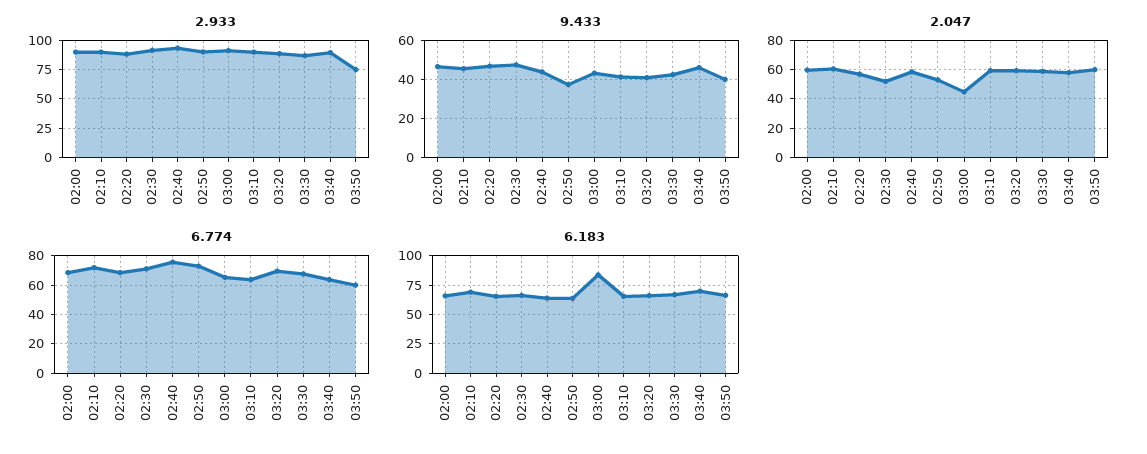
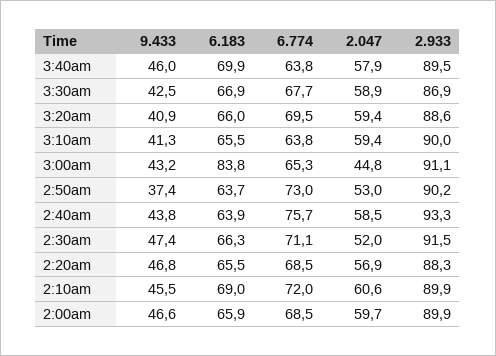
  {
    "2.933": {
      "02:00": 89.9,
      "02:10": 89.9,
      "02:20": 88.3,
      "02:30": 91.5,
      "02:40": 93.3,
      "02:50": 90.2,
      "03:00": 91.1,
      "03:10": 90,
      "03:20": 88.6,
      "03:30": 86.9,
-     "03:40": 89.5,
+     "03:40": 89.5
-     "03:50": 75
    },
    "9.433": {
      "02:00": 46.6,
      "02:10": 45.5,
      "02:20": 46.8,
      "02:30": 47.4,
      "02:40": 43.8,
      "02:50": 37.4,
      "03:00": 43.2,
      "03:10": 41.3,
      "03:20": 40.9,
      "03:30": 42.5,
-     "03:40": 46,
+     "03:40": 46
-     "03:50": 40
    },
    "2.047": {
      "02:00": 59.7,
      "02:10": 60.6,
      "02:20": 56.9,
      "02:30": 52,
      "02:40": 58.5,
      "02:50": 53,
      "03:00": 44.8,
      "03:10": 59.4,
      "03:20": 59.4,
      "03:30": 58.9,
-     "03:40": 57.9,
+     "03:40": 57.9
-     "03:50": 60
    },
    "6.774": {
      "02:00": 68.5,
      "02:10": 72,
      "02:20": 68.5,
      "02:30": 71.1,
      "02:40": 75.7,
      "02:50": 73,
      "03:00": 65.3,
      "03:10": 63.8,
      "03:20": 69.5,
      "03:30": 67.7,
-     "03:40": 63.8,
+     "03:40": 63.8
-     "03:50": 60
    },
    "6.183": {
      "02:00": 65.9,
      "02:10": 69,
      "02:20": 65.5,
      "02:30": 66.3,
      "02:40": 63.9,
      "02:50": 63.7,
      "03:00": 83.8,
      "03:10": 65.5,
      "03:20": 66,
      "03:30": 66.9,
-     "03:40": 69.9,
+     "03:40": 69.9
-     "03:50": 75
    }
  }

